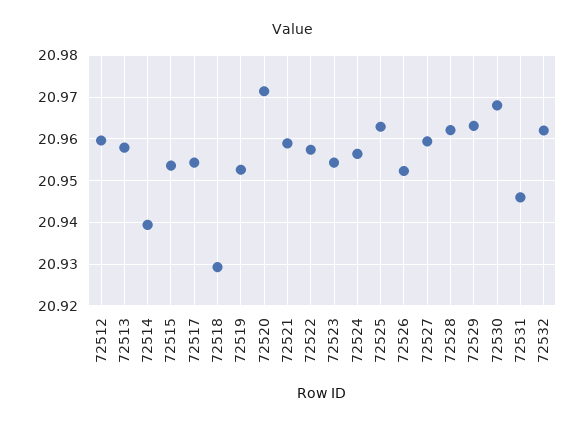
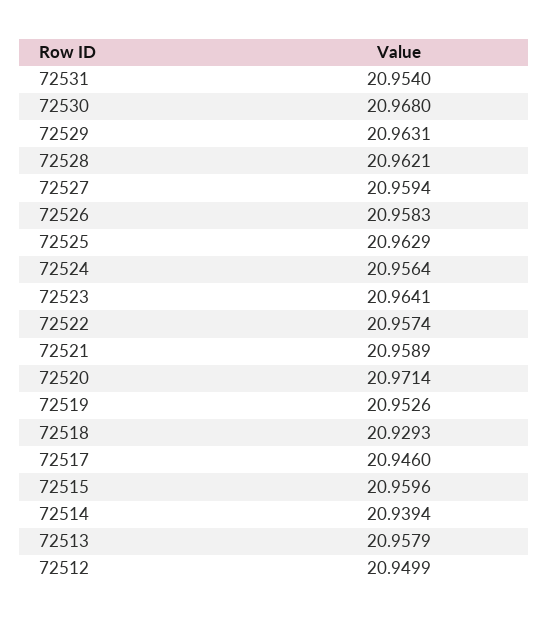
  {
-   "72512": 20.96,
+   "72512": 20.9499,
    "72513": 20.9579,
    "72514": 20.9394,
-   "72515": 20.954,
+   "72515": 20.9596,
-   "72517": 20.954,
+   "72517": 20.946,
    "72518": 20.9293,
    "72519": 20.9526,
    "72520": 20.9714,
    "72521": 20.9589,
    "72522": 20.9574,
-   "72523": 20.954,
+   "72523": 20.9641,
    "72524": 20.9564,
    "72525": 20.9629,
-   "72526": 20.952,
+   "72526": 20.9583,
    "72527": 20.9594,
    "72528": 20.9621,
    "72529": 20.9631,
    "72530": 20.968,
-   "72531": 20.946,
+   "72531": 20.954
-   "72532": 20.962
  }

